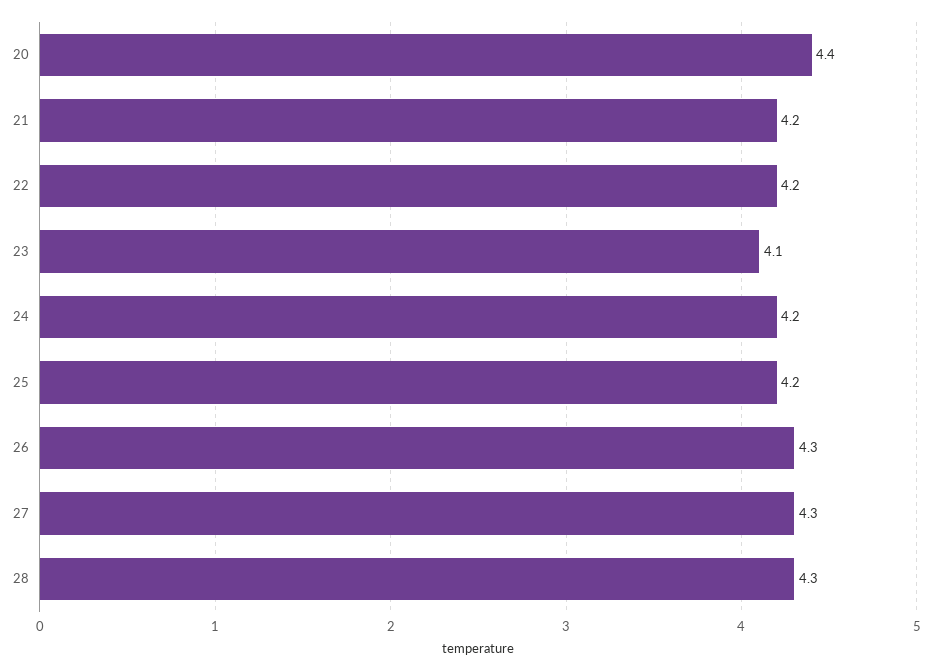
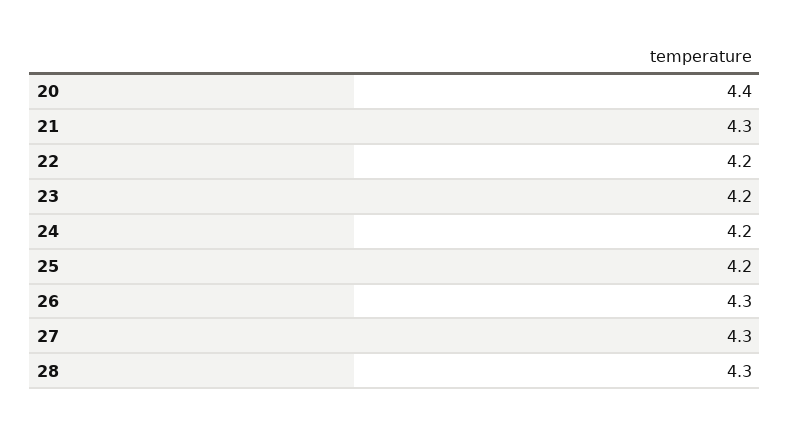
  {
    "20": 4.4,
-   "21": 4.2,
+   "21": 4.3,
    "22": 4.2,
-   "23": 4.1,
+   "23": 4.2,
    "24": 4.2,
    "25": 4.2,
    "26": 4.3,
    "27": 4.3,
    "28": 4.3
  }

